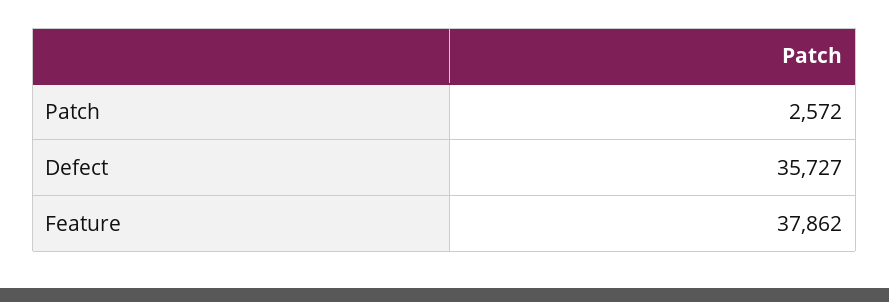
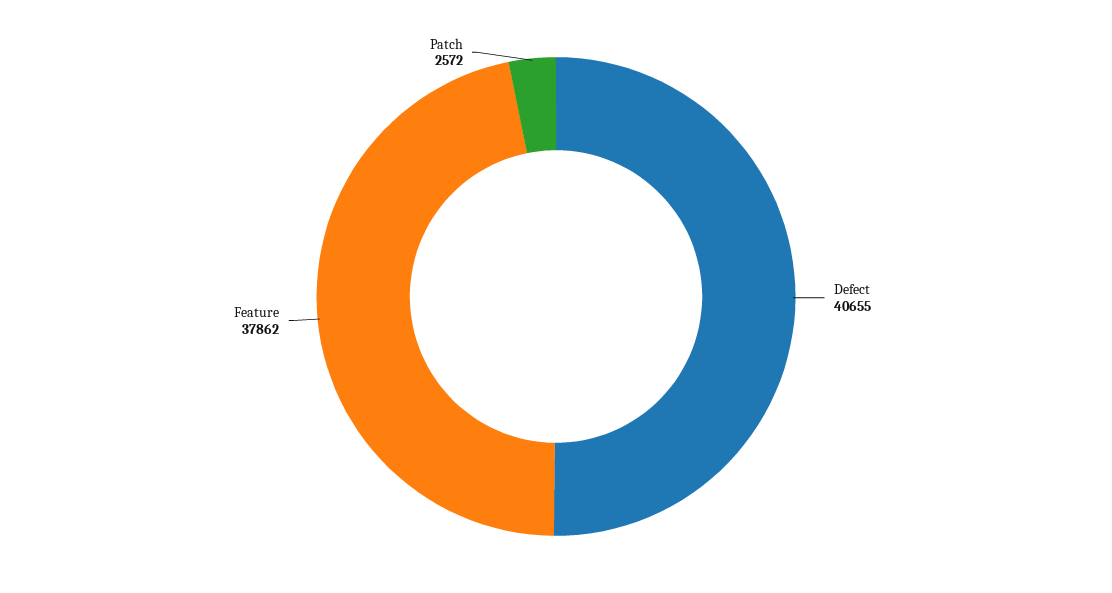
  {
    "Patch": 2572,
-   "Defect": 35727,
+   "Defect": 40655,
    "Feature": 37862
  }

